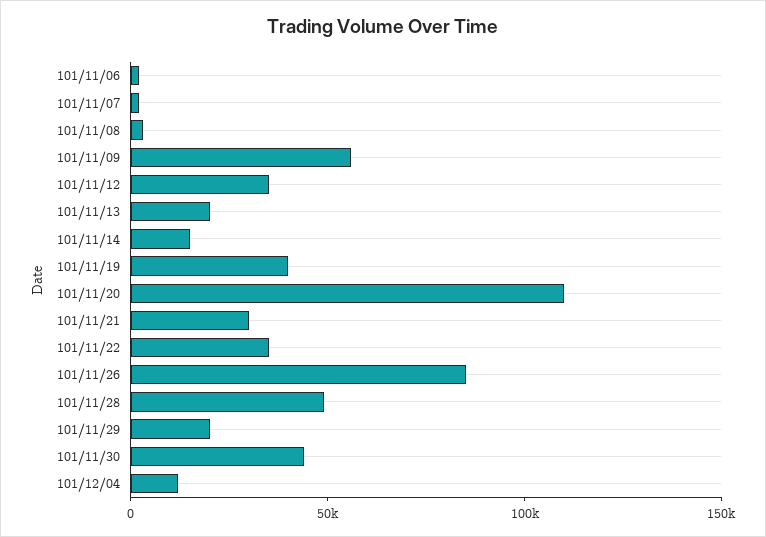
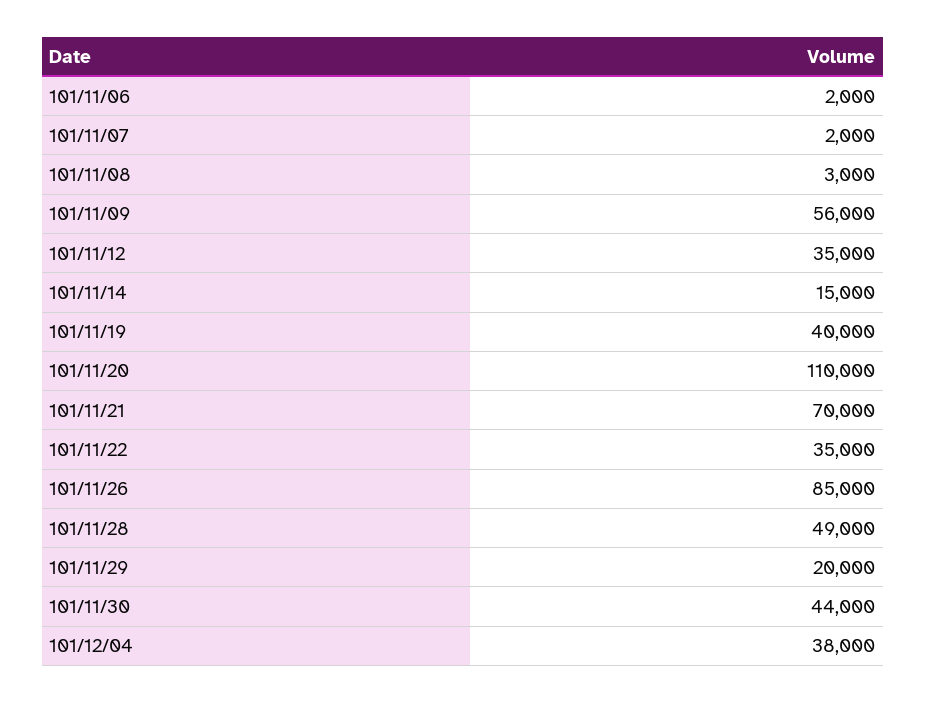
  {
    "101/11/06": 2000,
    "101/11/07": 2000,
    "101/11/08": 3000,
    "101/11/09": 56000,
    "101/11/12": 35000,
-   "101/11/13": 20000,
    "101/11/14": 15000,
    "101/11/19": 40000,
    "101/11/20": 110000,
-   "101/11/21": 30000,
+   "101/11/21": 70000,
    "101/11/22": 35000,
    "101/11/26": 85000,
    "101/11/28": 49000,
    "101/11/29": 20000,
    "101/11/30": 44000,
-   "101/12/04": 10000
+   "101/12/04": 38000
  }

